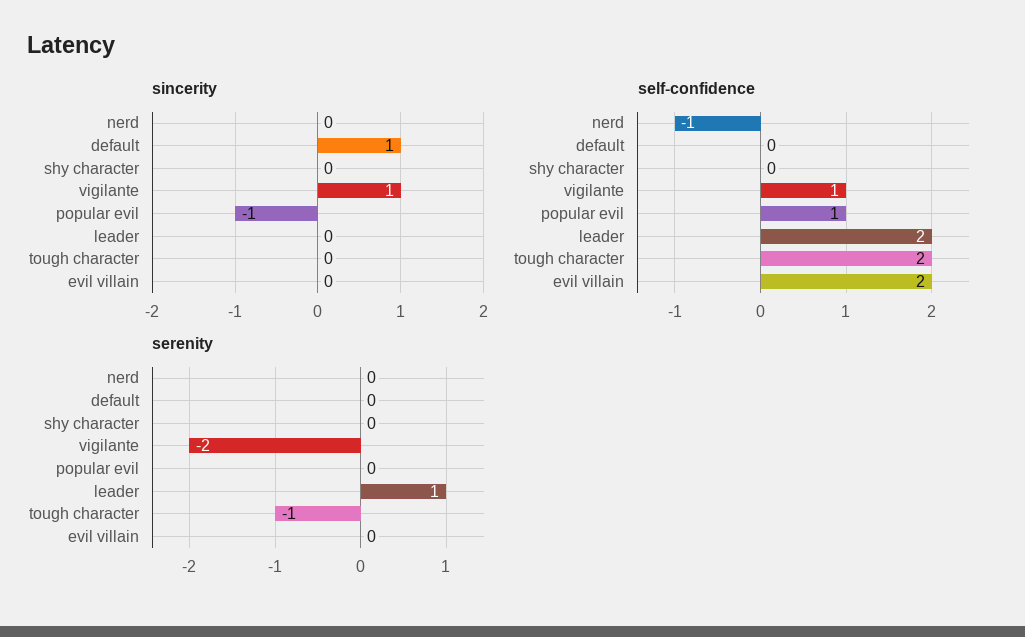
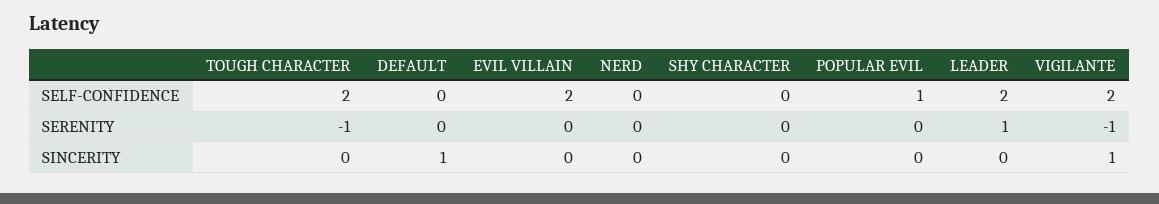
  {
    "sincerity": {
      "nerd": 0,
      "default": 1,
      "shy character": 0,
      "vigilante": 1,
-     "popular evil": -1,
+     "popular evil": 0,
      "leader": 0,
      "tough character": 0,
      "evil villain": 0
    },
    "self-confidence": {
-     "nerd": -1,
+     "nerd": 0,
      "default": 0,
      "shy character": 0,
-     "vigilante": 1,
+     "vigilante": 2,
      "popular evil": 1,
      "leader": 2,
      "tough character": 2,
      "evil villain": 2
    },
    "serenity": {
      "nerd": 0,
      "default": 0,
      "shy character": 0,
-     "vigilante": -2,
+     "vigilante": -1,
      "popular evil": 0,
      "leader": 1,
      "tough character": -1,
      "evil villain": 0
    }
  }

